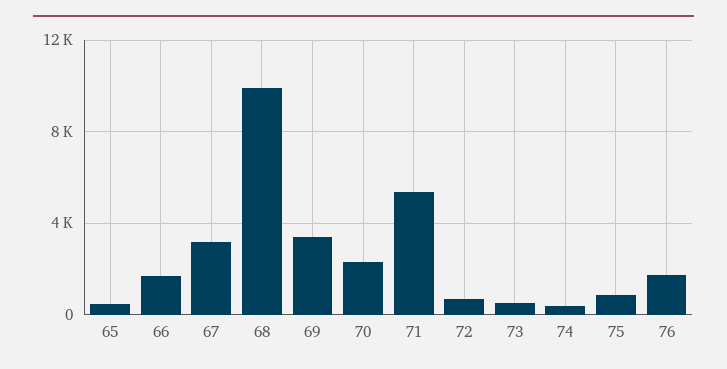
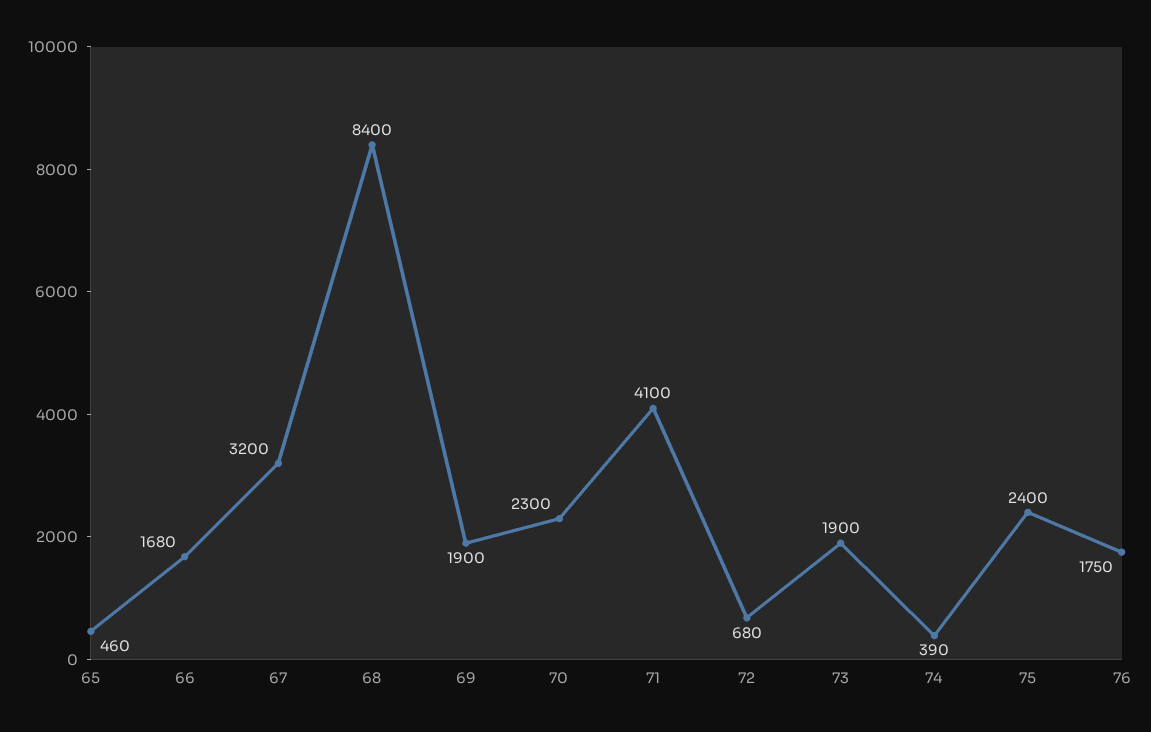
  {
    "65": 460,
    "66": 1680,
    "67": 3200,
-   "68": 10000,
+   "68": 8400,
-   "69": 3500,
+   "69": 1900,
    "70": 2300,
-   "71": 5500,
+   "71": 4100,
    "72": 680,
-   "73": 500,
+   "73": 1900,
    "74": 390,
-   "75": 1000,
+   "75": 2400,
    "76": 1750
  }

